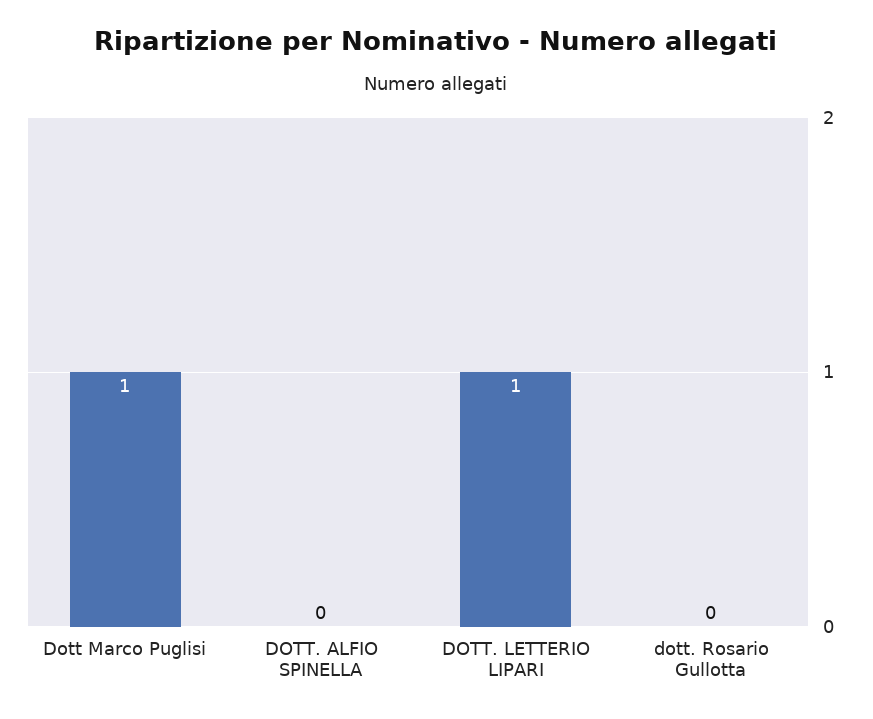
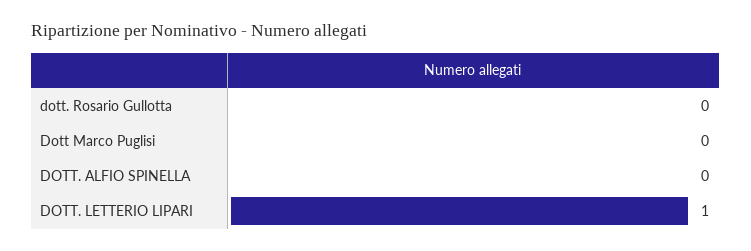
  {
-   "Dott Marco Puglisi": 1,
+   "Dott Marco Puglisi": 0,
    "DOTT. ALFIO SPINELLA": 0,
    "DOTT. LETTERIO LIPARI": 1,
    "dott. Rosario Gullotta": 0
  }

